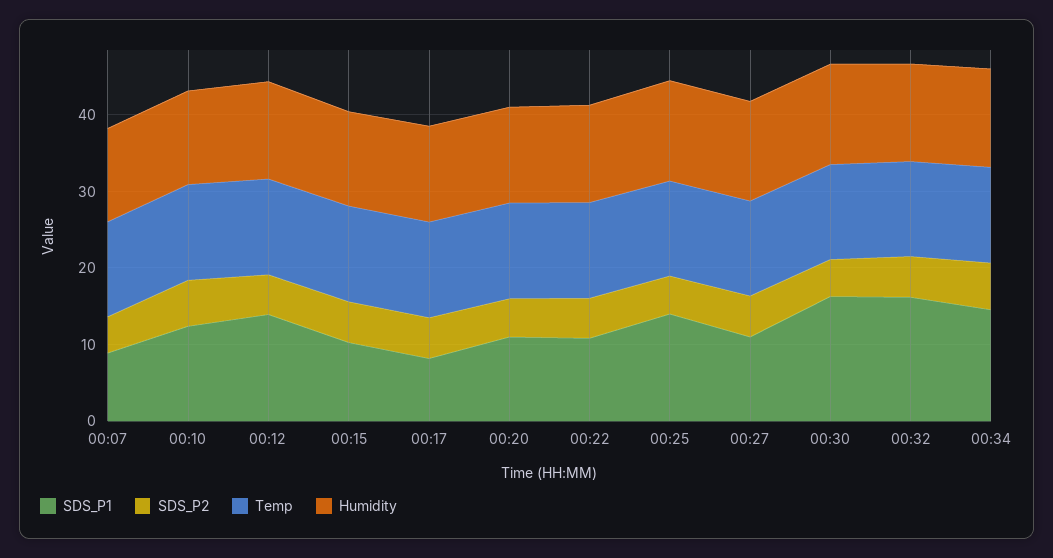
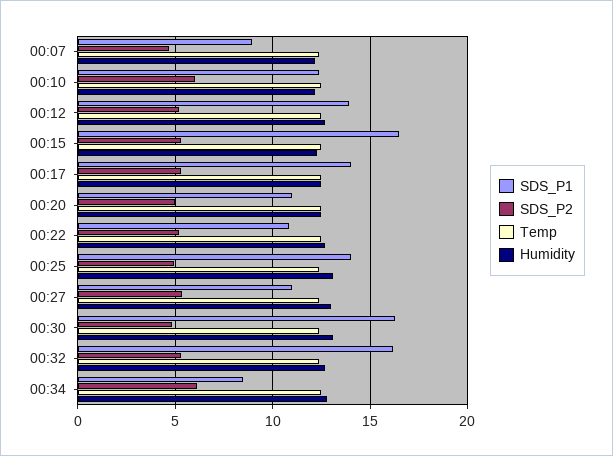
  {
    "SDS_P1": {
      "00:07": 9,
      "00:10": 12.5,
      "00:12": 14,
-     "00:15": 10,
+     "00:15": 16.5,
-     "00:17": 8,
+     "00:17": 14,
      "00:20": 11,
      "00:22": 11,
      "00:25": 14,
      "00:27": 11,
      "00:30": 16.5,
      "00:32": 16,
-     "00:34": 14
+     "00:34": 8.5
    },
    "SDS_P2": {
      "00:07": 4.5,
      "00:10": 6,
      "00:12": 5,
      "00:15": 5.5,
      "00:17": 5.5,
      "00:20": 5,
      "00:22": 5,
      "00:25": 5,
      "00:27": 5.5,
      "00:30": 5,
      "00:32": 5.5,
      "00:34": 6
    },
    "Temp": {
      "00:07": 12.5,
      "00:10": 12.5,
      "00:12": 12.5,
      "00:15": 12.5,
      "00:17": 12.5,
      "00:20": 12.5,
      "00:22": 12.5,
      "00:25": 12.5,
      "00:27": 12.5,
      "00:30": 12.5,
      "00:32": 12.5,
      "00:34": 12.5
    },
    "Humidity": {
      "00:07": 12,
      "00:10": 12,
      "00:12": 12.5,
      "00:15": 12.5,
      "00:17": 12.5,
      "00:20": 12.5,
      "00:22": 12.5,
      "00:25": 13,
      "00:27": 13,
      "00:30": 13,
      "00:32": 12.5,
      "00:34": 13
    }
  }

